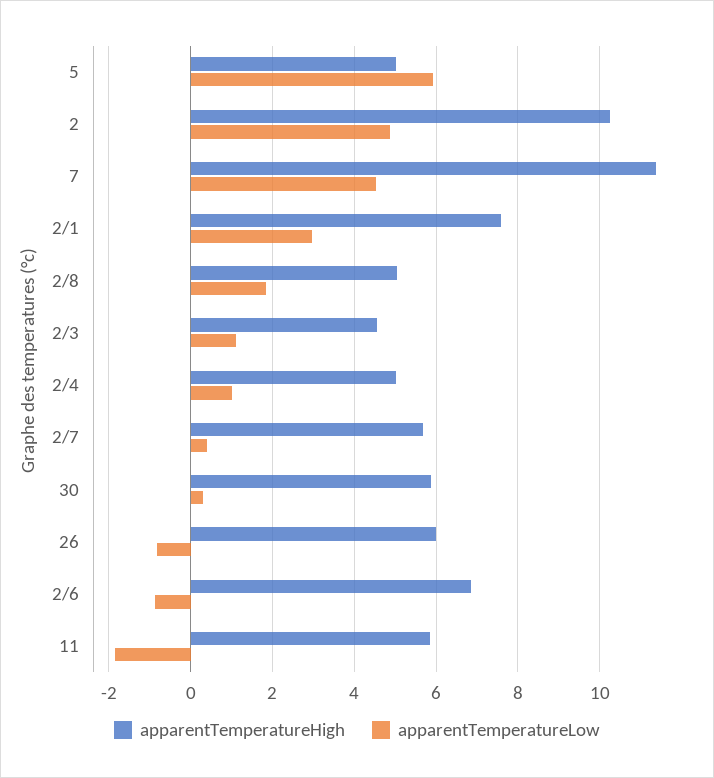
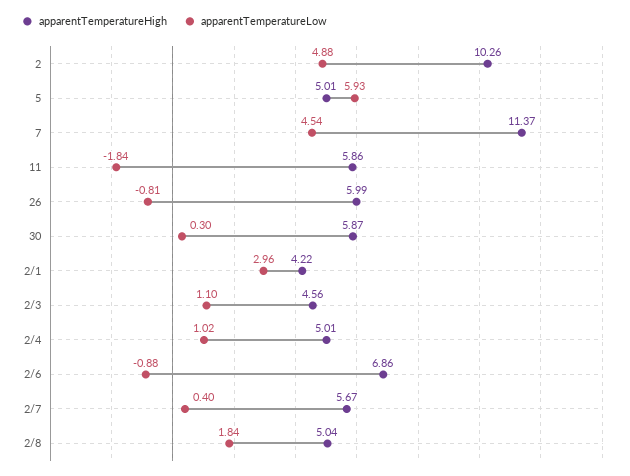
  {
    "apparentTemperatureHigh": {
      "5": 5.01,
      "2": 10.26,
      "7": 11.37,
-     "2/1": 7.6,
+     "2/1": 4.22,
      "2/8": 5.04,
      "2/3": 4.56,
      "2/4": 5.01,
      "2/7": 5.67,
      "30": 5.87,
      "26": 5.99,
      "2/6": 6.86,
      "11": 5.86
    },
    "apparentTemperatureLow": {
      "5": 5.93,
      "2": 4.88,
      "7": 4.54,
      "2/1": 2.96,
      "2/8": 1.84,
      "2/3": 1.1,
      "2/4": 1.02,
      "2/7": 0.4,
      "30": 0.3,
      "26": -0.81,
      "2/6": -0.88,
      "11": -1.84
    }
  }

